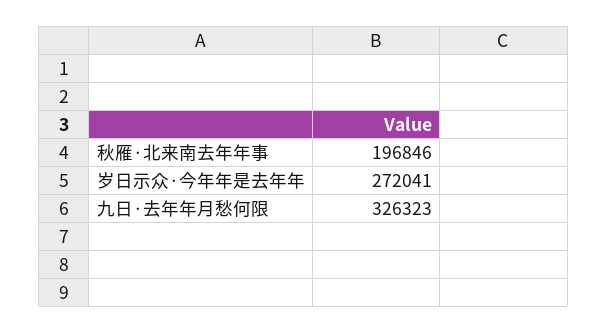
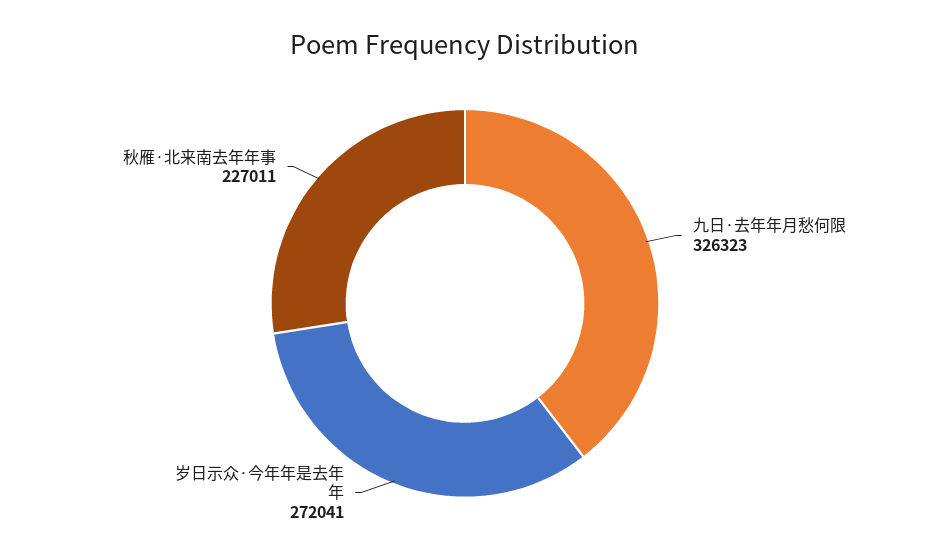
  {
-   "秋雁·北来南去年年事": 196846,
+   "秋雁·北来南去年年事": 227011,
    "岁日示众·今年年是去年年": 272041,
    "九日·去年年月愁何限": 326323
  }

